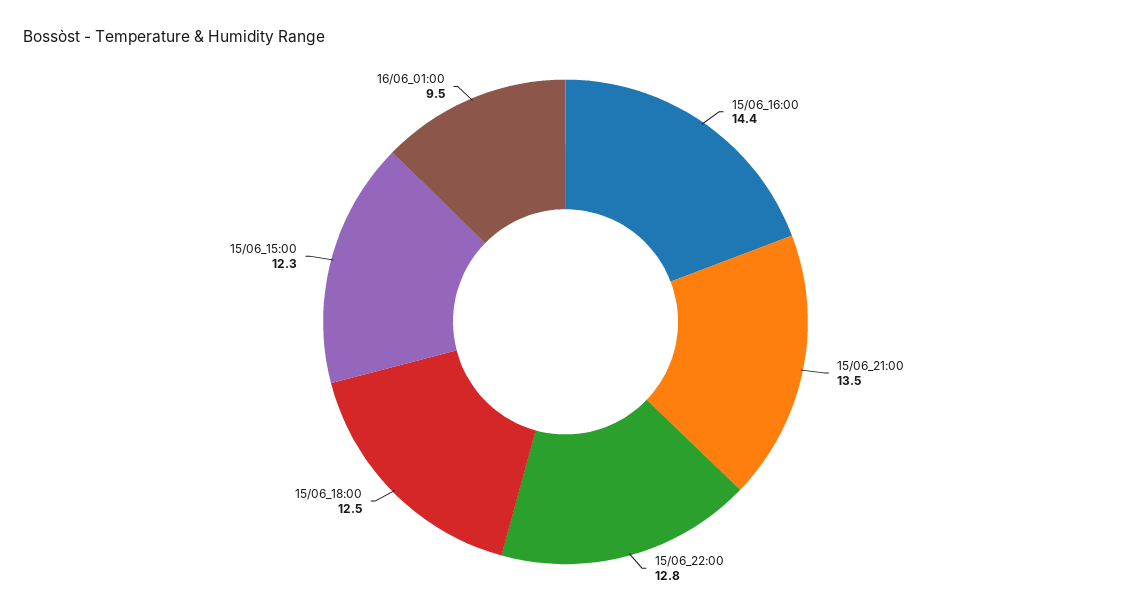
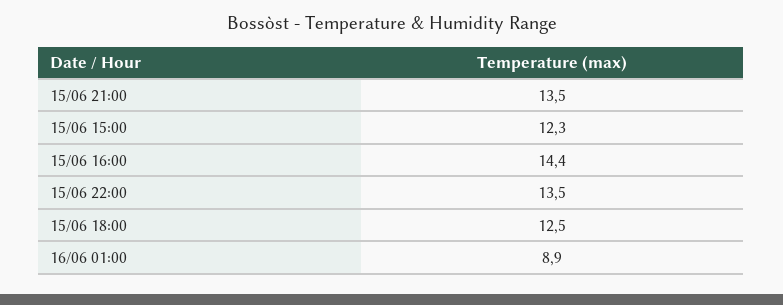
  {
    "15/06_16:00": 14.4,
    "15/06_21:00": 13.5,
-   "15/06_22:00": 12.8,
+   "15/06_22:00": 13.5,
    "15/06_18:00": 12.5,
    "15/06_15:00": 12.3,
-   "16/06_01:00": 9.5
+   "16/06_01:00": 8.9
  }

